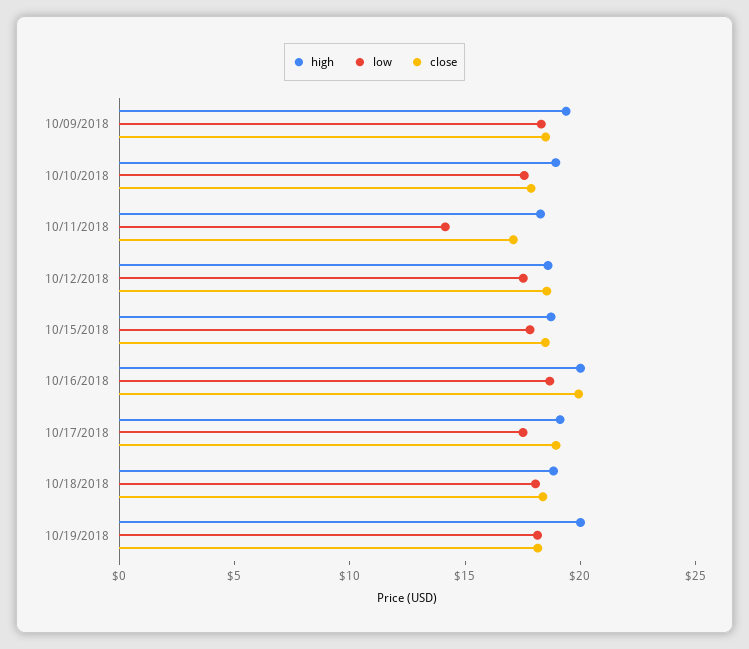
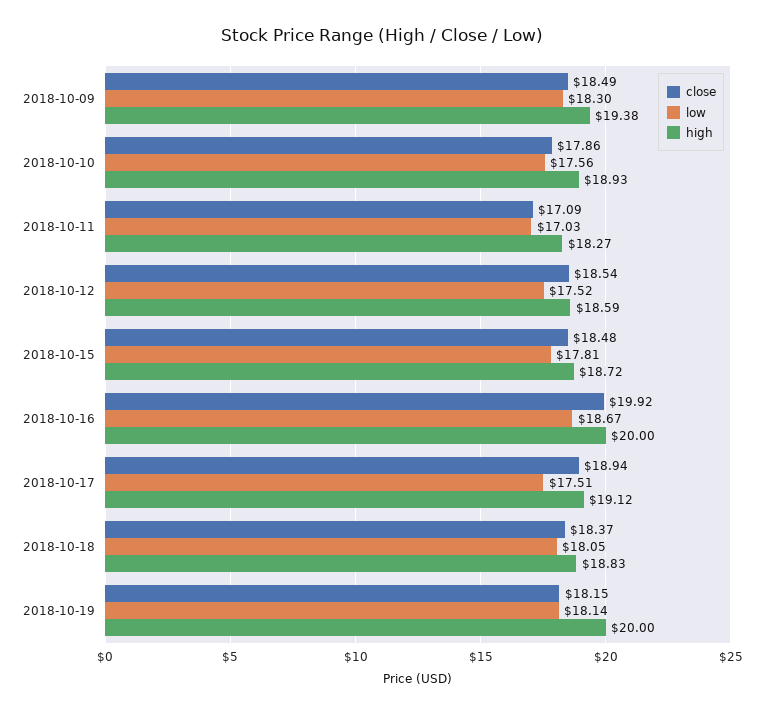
  {
    "high": {
      "10/09/2018": 19.38,
      "10/10/2018": 18.93,
      "10/11/2018": 18.27,
      "10/12/2018": 18.59,
      "10/15/2018": 18.72,
      "10/16/2018": 20,
      "10/17/2018": 19.12,
      "10/18/2018": 18.83,
      "10/19/2018": 20
    },
    "low": {
      "10/09/2018": 18.3,
      "10/10/2018": 17.56,
-     "10/11/2018": 14,
+     "10/11/2018": 17.03,
      "10/12/2018": 17.52,
      "10/15/2018": 17.81,
      "10/16/2018": 18.67,
      "10/17/2018": 17.51,
      "10/18/2018": 18.05,
      "10/19/2018": 18.14
    },
    "close": {
      "10/09/2018": 18.49,
      "10/10/2018": 17.86,
      "10/11/2018": 17.09,
      "10/12/2018": 18.54,
      "10/15/2018": 18.48,
      "10/16/2018": 19.92,
      "10/17/2018": 18.94,
      "10/18/2018": 18.37,
      "10/19/2018": 18.15
    }
  }

